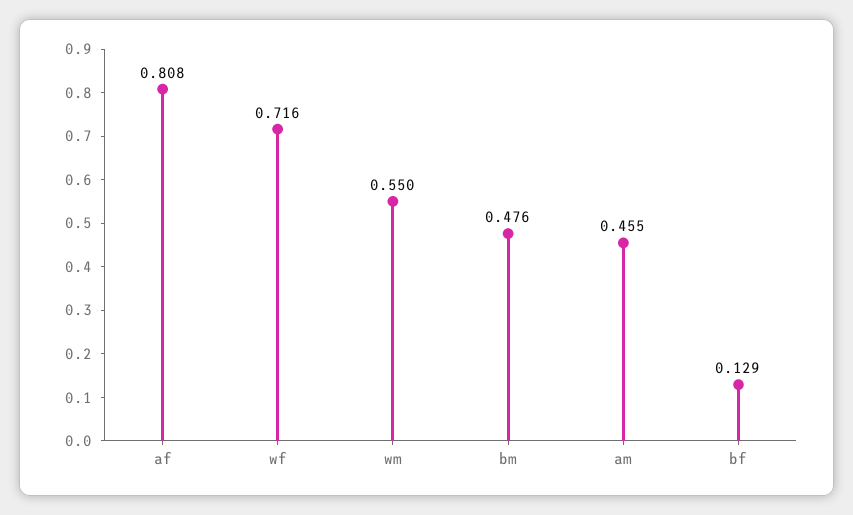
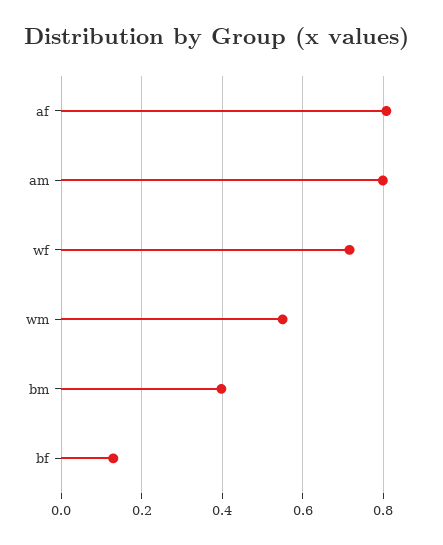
  {
    "af": 0.808,
    "wf": 0.716,
    "wm": 0.55,
-   "bm": 0.476,
+   "bm": 0.4,
-   "am": 0.455,
+   "am": 0.8,
    "bf": 0.129
  }

